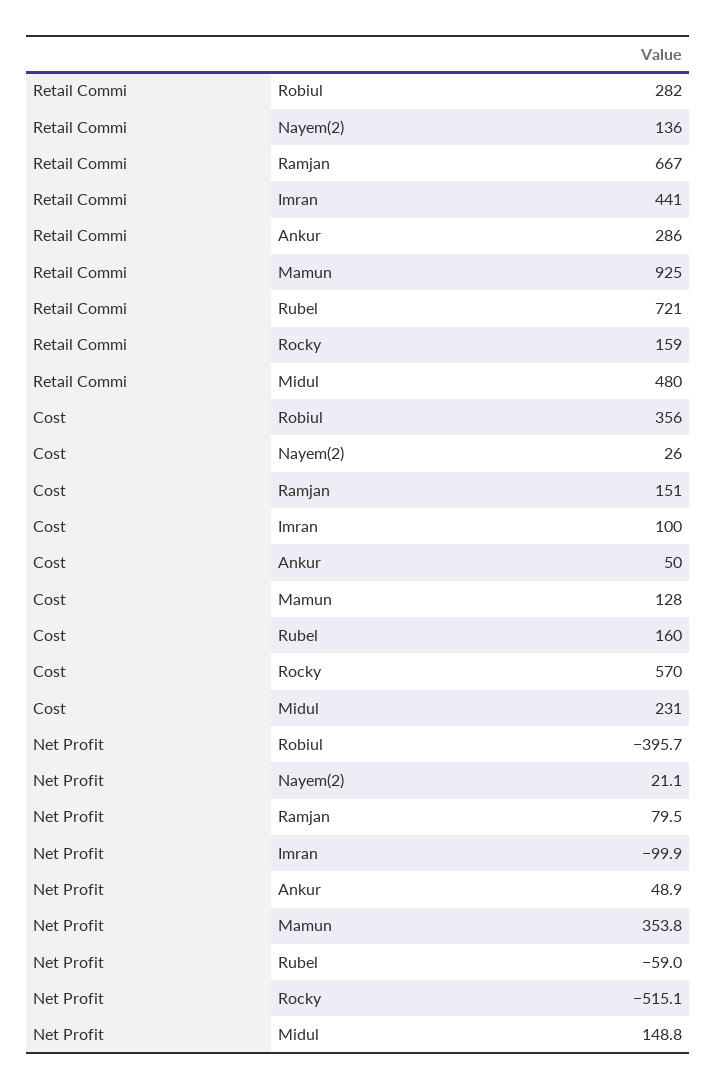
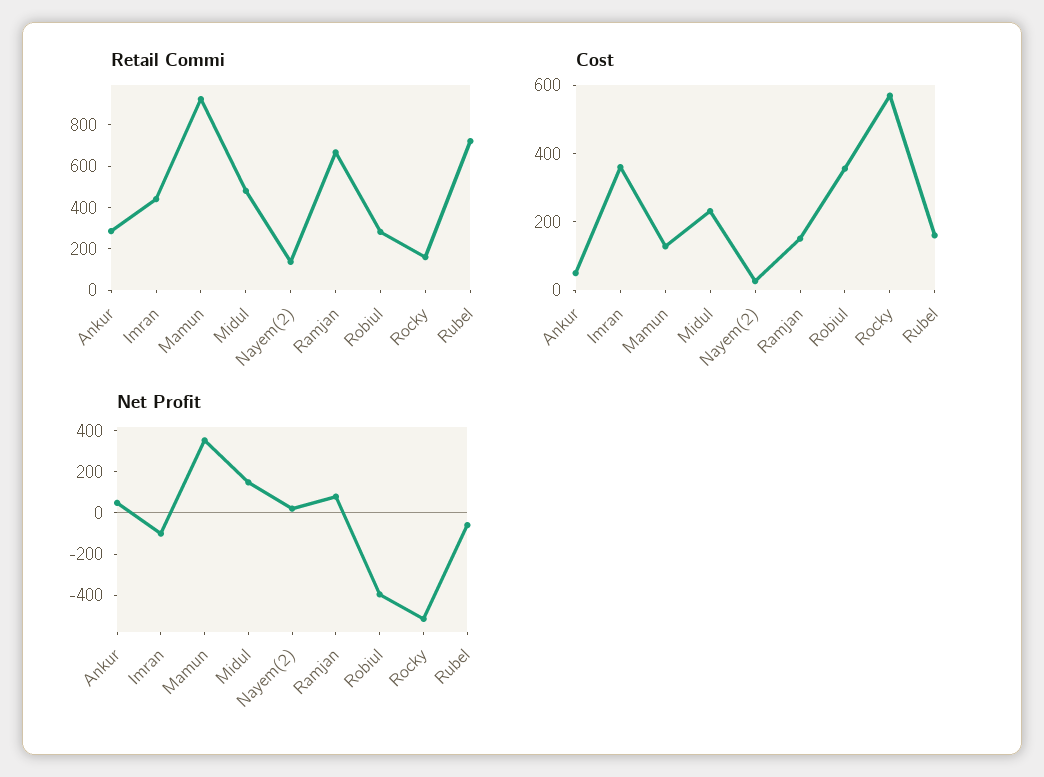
  {
    "Retail Commi": {
      "Robiul": 282,
      "Nayem(2)": 136,
      "Ramjan": 667,
      "Imran": 441,
      "Ankur": 286,
      "Mamun": 925,
      "Rubel": 721,
      "Rocky": 159,
      "Midul": 480
    },
    "Cost": {
      "Robiul": 356,
      "Nayem(2)": 26,
      "Ramjan": 151,
-     "Imran": 100,
+     "Imran": 350,
      "Ankur": 50,
      "Mamun": 128,
      "Rubel": 160,
      "Rocky": 570,
      "Midul": 231
    },
    "Net Profit": {
      "Robiul": -395.7,
      "Nayem(2)": 21.1,
      "Ramjan": 79.5,
      "Imran": -99.9,
      "Ankur": 48.9,
      "Mamun": 353.8,
      "Rubel": -59,
      "Rocky": -515.1,
      "Midul": 148.8
    }
  }

